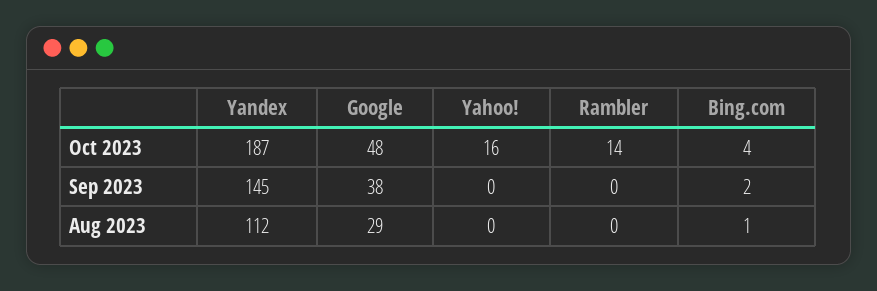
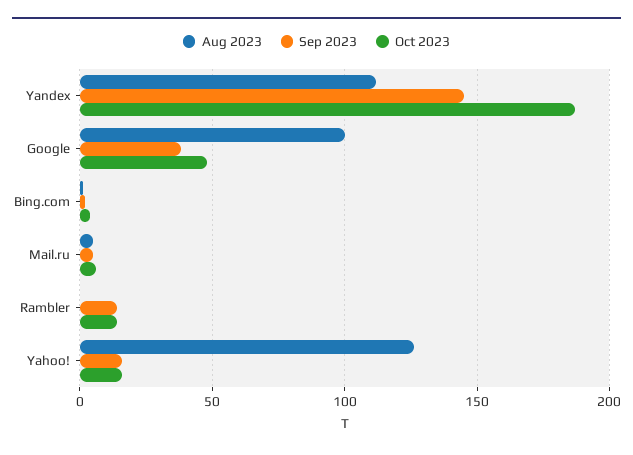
  {
    "Oct 2023": {
      "Yandex": 187,
      "Google": 48,
      "Yahoo!": 16,
      "Rambler": 14,
-     "Bing.com": 4
+     "Bing.com": 4,
+     "Mail.ru": 5
    },
    "Sep 2023": {
      "Yandex": 145,
      "Google": 38,
-     "Yahoo!": 0,
+     "Yahoo!": 15,
-     "Rambler": 0,
+     "Rambler": 15,
-     "Bing.com": 2
+     "Bing.com": 2,
+     "Mail.ru": 5
    },
    "Aug 2023": {
      "Yandex": 112,
-     "Google": 29,
+     "Google": 100,
-     "Yahoo!": 0,
+     "Yahoo!": 125,
      "Rambler": 0,
-     "Bing.com": 1
+     "Bing.com": 1,
+     "Mail.ru": 5
    }
  }

